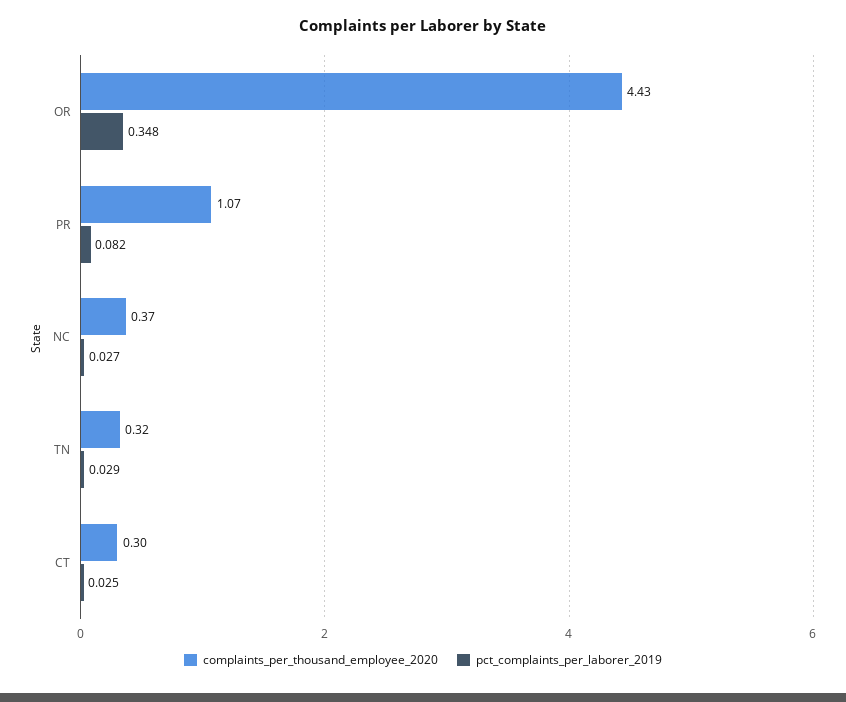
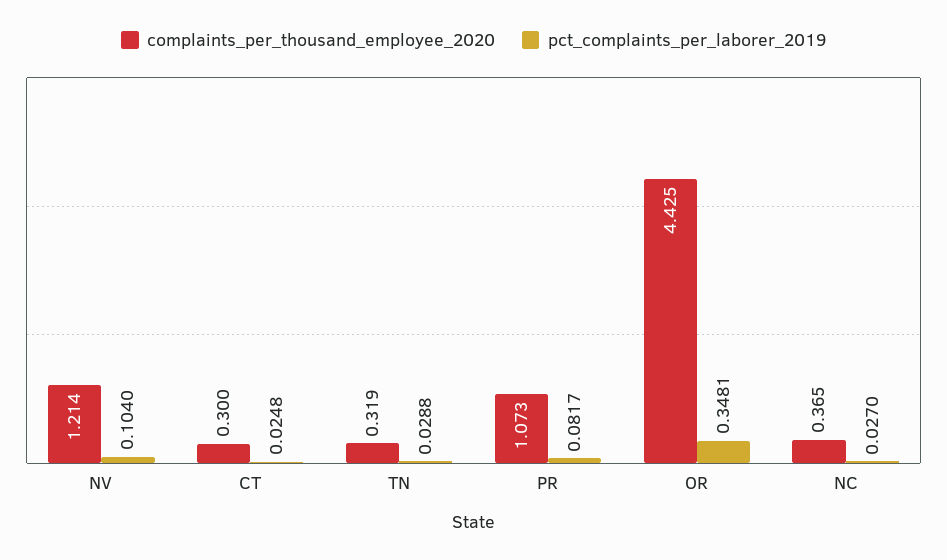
  {
    "complaints_per_thousand_employee_2020": {
      "OR": 4.425,
      "PR": 1.073,
      "NC": 0.365,
      "TN": 0.319,
-     "CT": 0.3
+     "CT": 0.3,
+     "NV": 1.214
    },
    "pct_complaints_per_laborer_2019": {
      "OR": 0.3481,
      "PR": 0.0817,
      "NC": 0.027,
      "TN": 0.0288,
-     "CT": 0.0248
+     "CT": 0.0248,
+     "NV": 0.104
    }
  }

